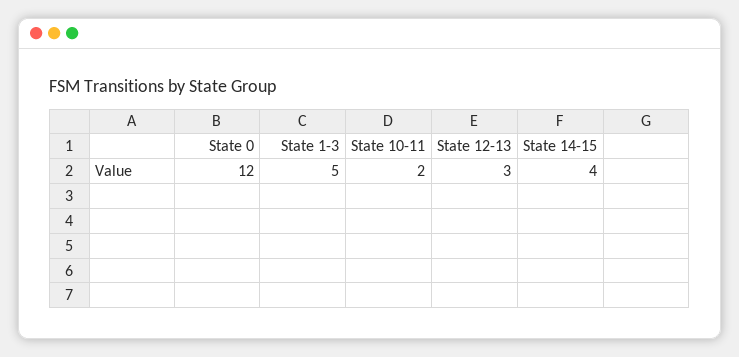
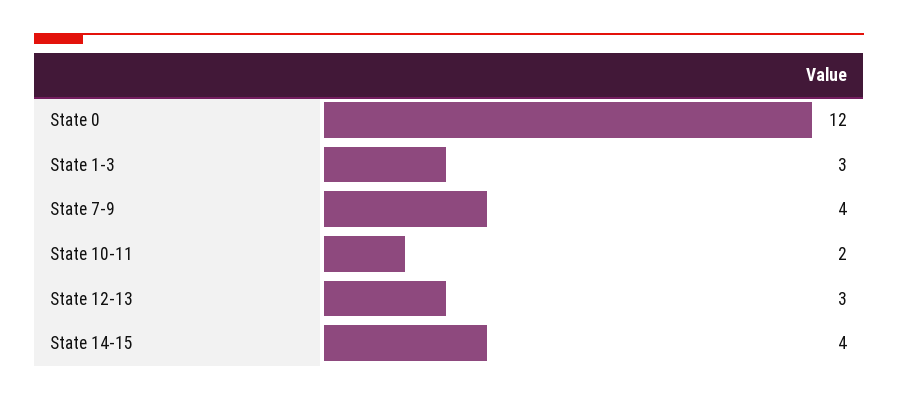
  {
    "State 0": 12,
-   "State 1-3": 5,
+   "State 1-3": 3,
    "State 10-11": 2,
    "State 12-13": 3,
-   "State 14-15": 4
+   "State 14-15": 4,
+   "State 7-9": 4
  }

